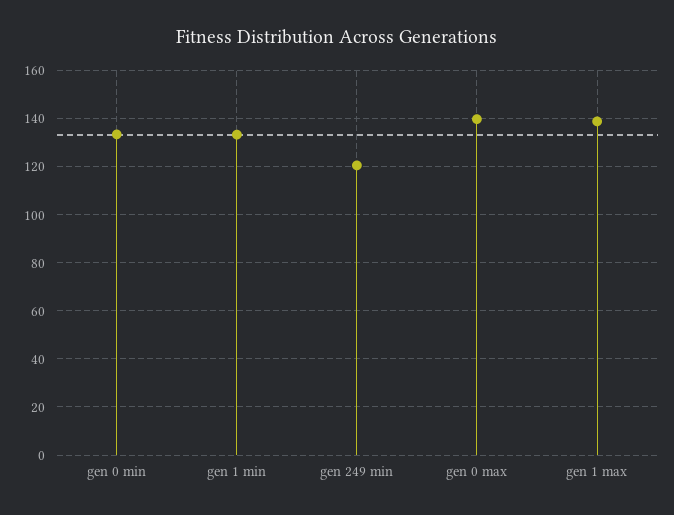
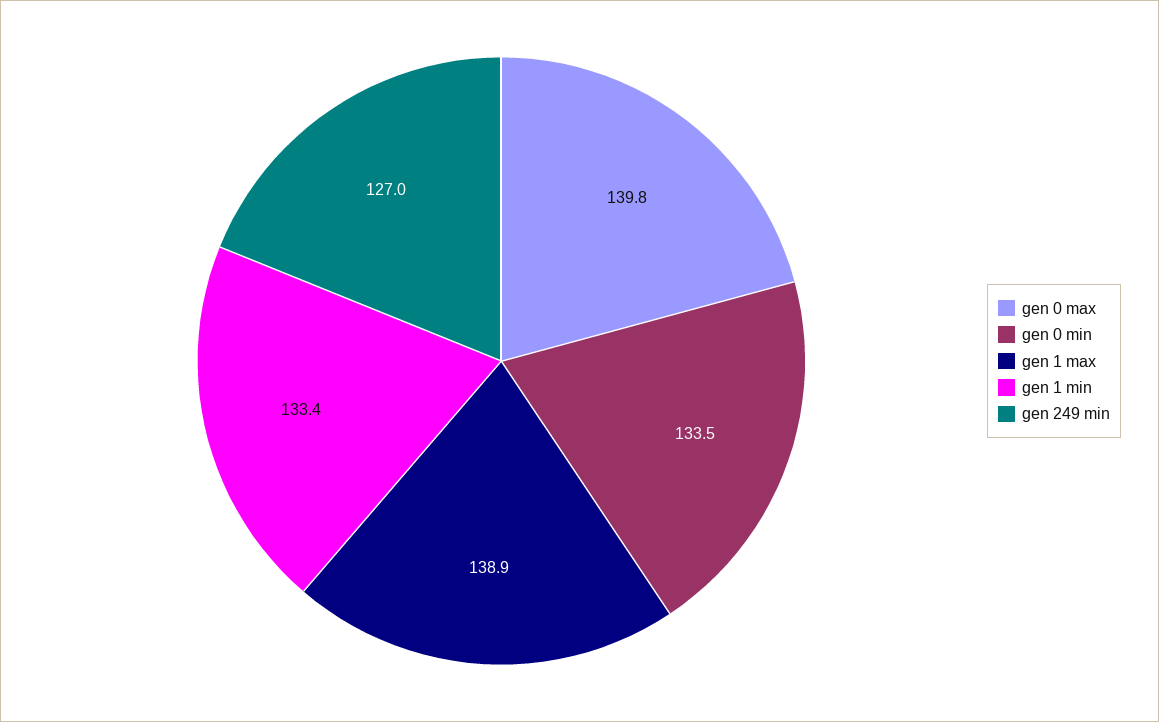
  {
    "gen 0 min": 133.5,
    "gen 1 min": 133.4,
-   "gen 249 min": 120,
+   "gen 249 min": 127,
    "gen 0 max": 139.8,
    "gen 1 max": 138.9
  }

